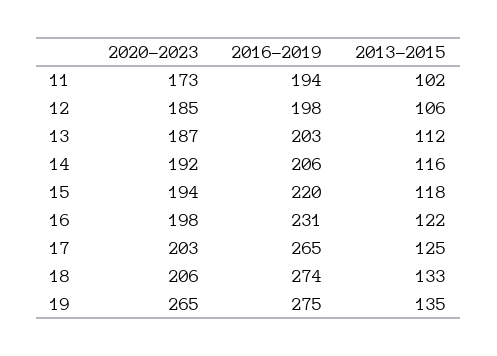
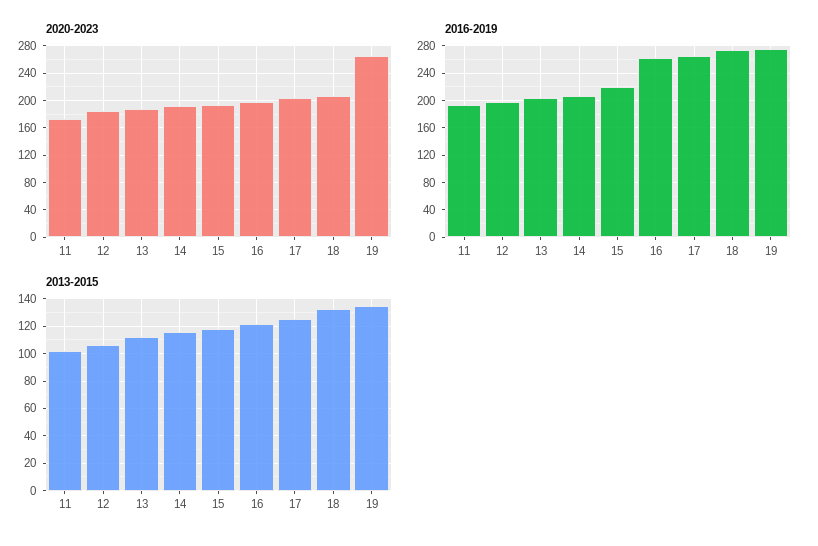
  {
    "2020-2023": {
      "11": 173,
      "12": 185,
      "13": 187,
      "14": 192,
      "15": 194,
      "16": 198,
      "17": 203,
      "18": 206,
      "19": 265
    },
    "2016-2019": {
      "11": 194,
      "12": 198,
      "13": 203,
      "14": 206,
      "15": 220,
-     "16": 231,
+     "16": 260,
      "17": 265,
      "18": 274,
      "19": 275
    },
    "2013-2015": {
      "11": 102,
      "12": 106,
      "13": 112,
      "14": 116,
      "15": 118,
      "16": 122,
      "17": 125,
      "18": 133,
      "19": 135
    }
  }

